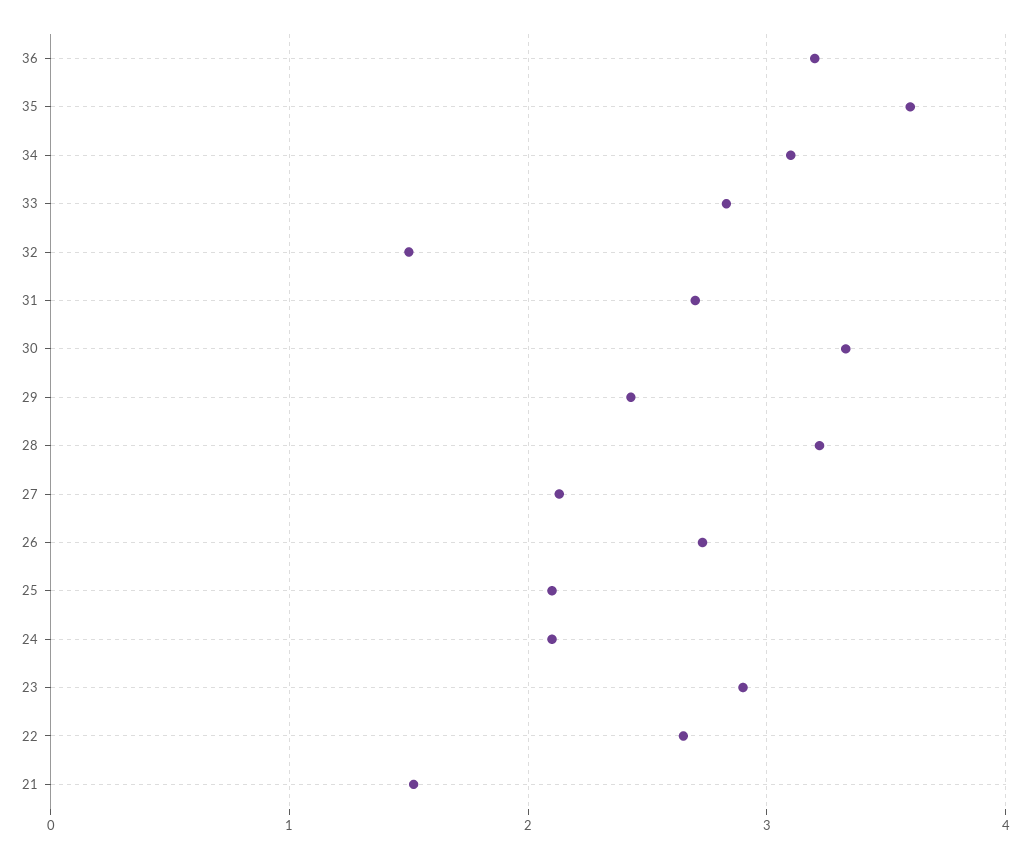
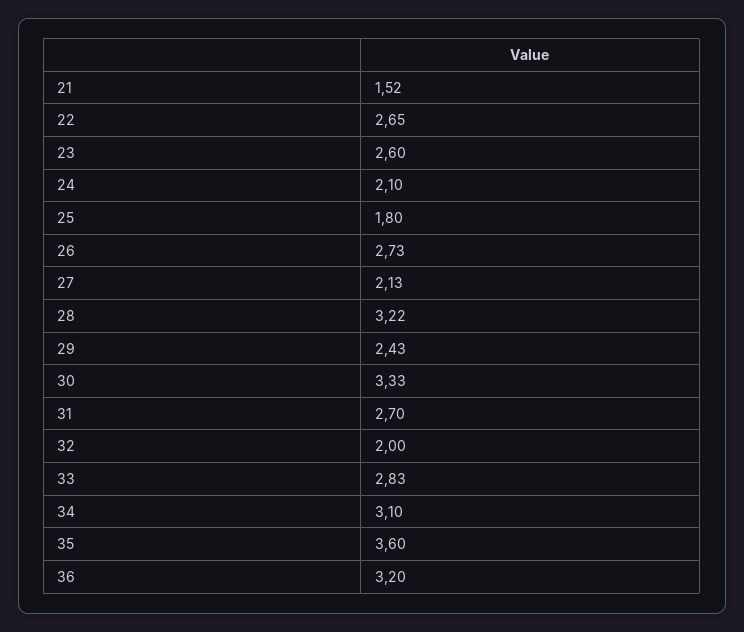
  {
    "36": 3.2,
    "35": 3.6,
    "34": 3.1,
    "33": 2.83,
-   "32": 1.5,
+   "32": 2,
    "31": 2.7,
    "30": 3.33,
    "29": 2.43,
    "28": 3.22,
    "27": 2.13,
    "26": 2.73,
-   "25": 2.1,
+   "25": 1.8,
    "24": 2.1,
-   "23": 2.9,
+   "23": 2.6,
    "22": 2.65,
    "21": 1.52
  }

